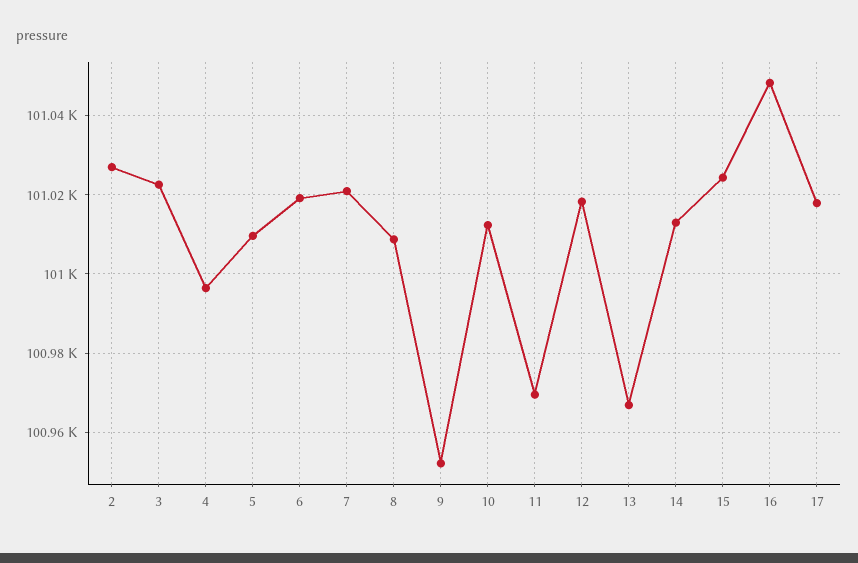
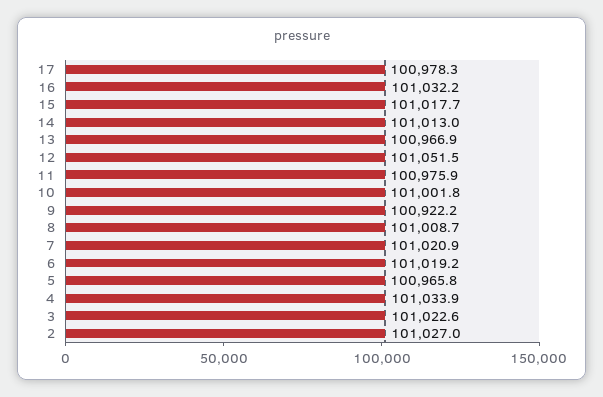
  {
    "2": 101027,
    "3": 101022.6,
-   "4": 100996,
+   "4": 101033.9,
-   "5": 101010,
+   "5": 100965.8,
    "6": 101019.2,
    "7": 101020.9,
    "8": 101008.7,
-   "9": 100952,
+   "9": 100922.2,
-   "10": 101012,
+   "10": 101001.8,
-   "11": 100970,
+   "11": 100975.9,
-   "12": 101018,
+   "12": 101051.5,
    "13": 100966.9,
    "14": 101013,
-   "15": 101024,
+   "15": 101017.7,
-   "16": 101048,
+   "16": 101032.2,
-   "17": 101018
+   "17": 100978.3
  }

